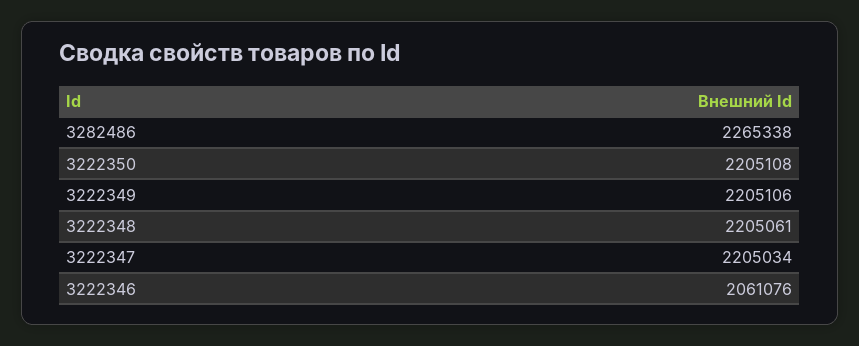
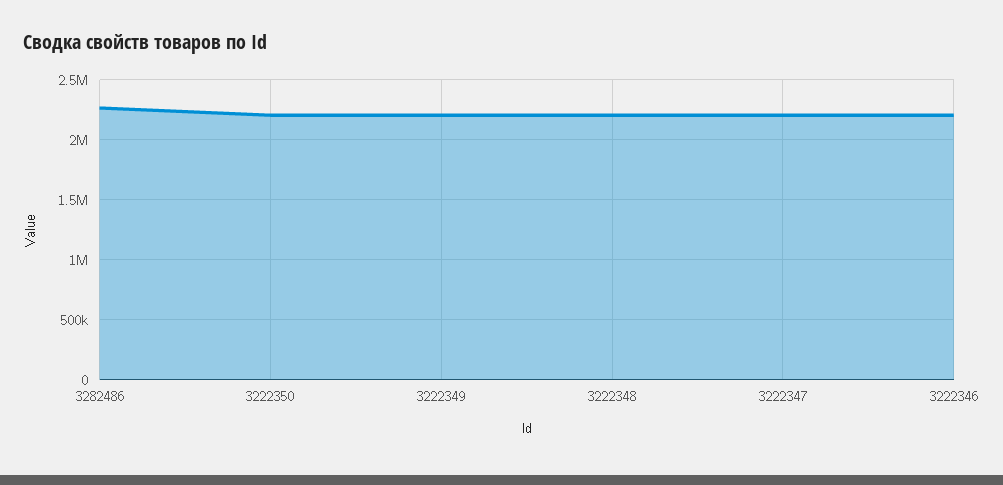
  {
    "3282486": 2265338,
    "3222350": 2205108,
    "3222349": 2205106,
    "3222348": 2205061,
    "3222347": 2205034,
-   "3222346": 2061076
+   "3222346": 2200000
  }

